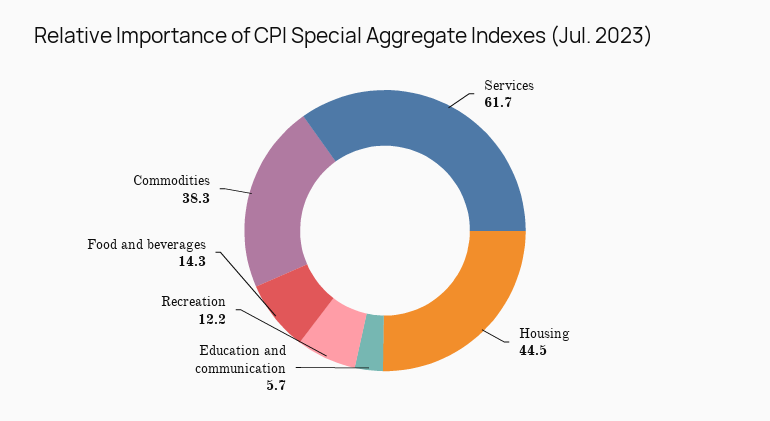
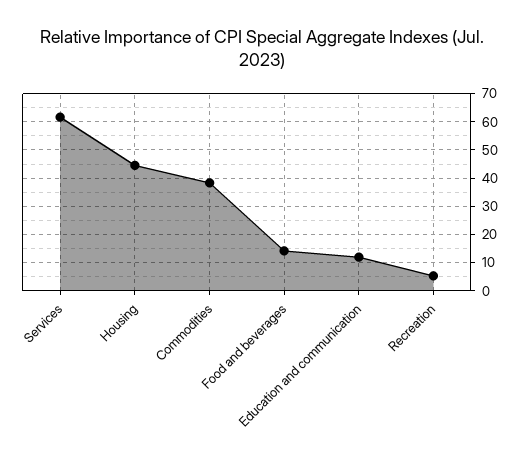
  {
    "Services": 61.7,
    "Housing": 44.5,
-   "Education and communication": 5.7,
+   "Education and communication": 12.5,
-   "Recreation": 12.2,
+   "Recreation": 5,
    "Food and beverages": 14.3,
    "Commodities": 38.3
  }

